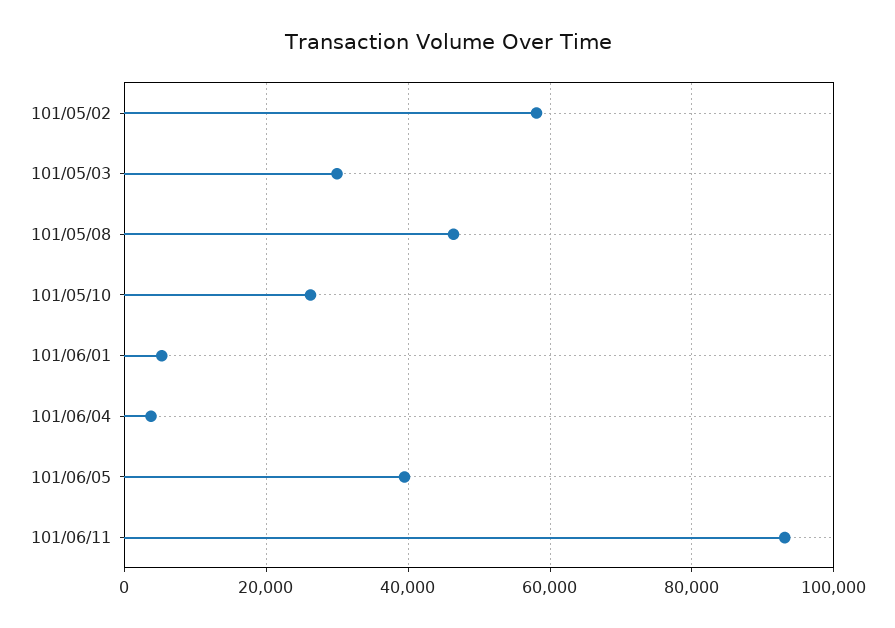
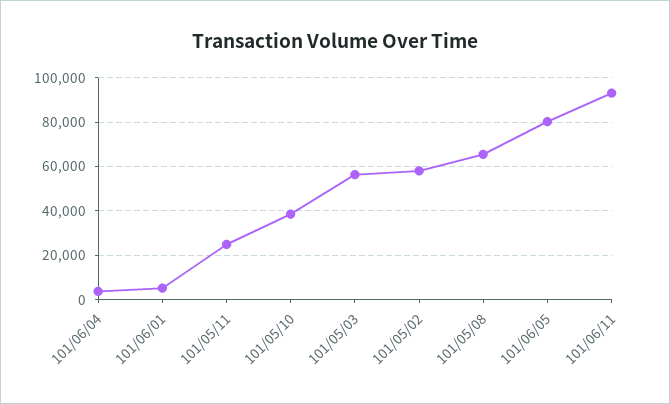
  {
    "101/05/02": 58000,
-   "101/05/03": 30000,
+   "101/05/03": 55000,
-   "101/05/08": 46000,
+   "101/05/08": 65000,
-   "101/05/10": 26000,
+   "101/05/10": 40000,
    "101/06/01": 6000,
    "101/06/04": 4000,
-   "101/06/05": 40000,
+   "101/06/05": 80000,
-   "101/06/11": 94000
+   "101/06/11": 94000,
+   "101/05/11": 25000
  }

